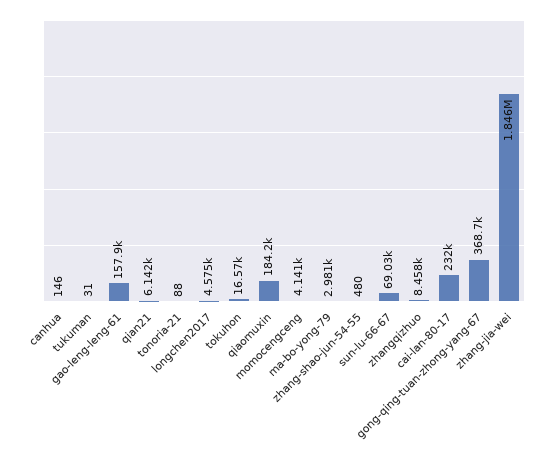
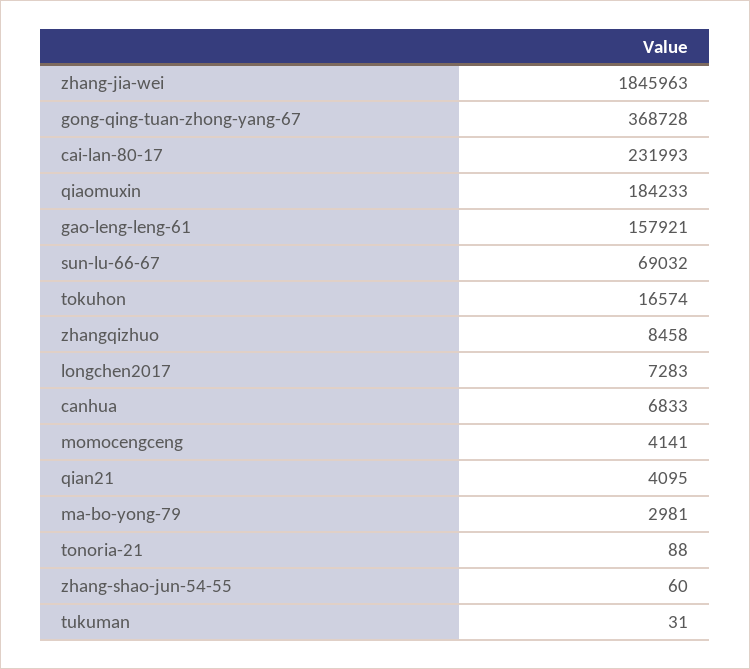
  {
-   "canhua": 146,
+   "canhua": 6833,
    "tukuman": 31,
    "gao-leng-leng-61": 157921,
-   "qian21": 6142,
+   "qian21": 4095,
    "tonoria-21": 88,
-   "longchen2017": 4575,
+   "longchen2017": 7283,
    "tokuhon": 16574,
    "qiaomuxin": 184233,
    "momocengceng": 4141,
    "ma-bo-yong-79": 2981,
-   "zhang-shao-jun-54-55": 480,
+   "zhang-shao-jun-54-55": 60,
    "sun-lu-66-67": 69032,
    "zhangqizhuo": 8458,
    "cai-lan-80-17": 231993,
    "gong-qing-tuan-zhong-yang-67": 368728,
    "zhang-jia-wei": 1845963
  }

